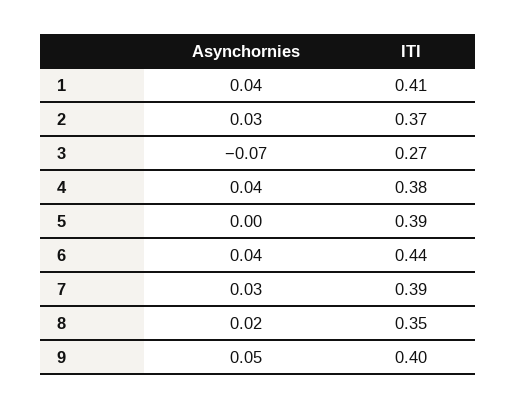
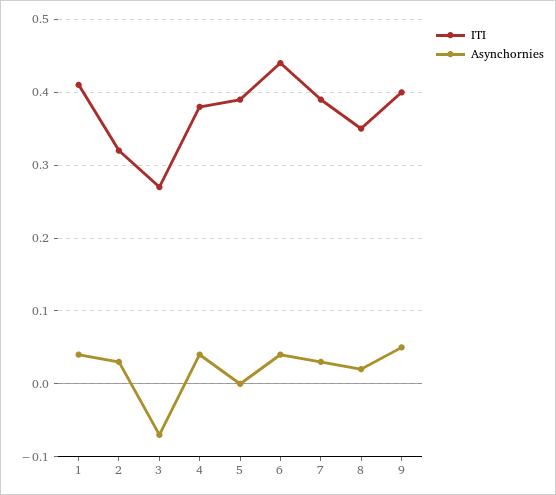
  {
    "Asynchornies": {
      "1": 0.04,
      "2": 0.03,
      "3": -0.07,
      "4": 0.04,
      "5": 0,
      "6": 0.04,
      "7": 0.03,
      "8": 0.02,
      "9": 0.05
    },
    "ITI": {
      "1": 0.41,
-     "2": 0.37,
+     "2": 0.32,
      "3": 0.27,
      "4": 0.38,
      "5": 0.39,
      "6": 0.44,
      "7": 0.39,
      "8": 0.35,
      "9": 0.4
    }
  }

